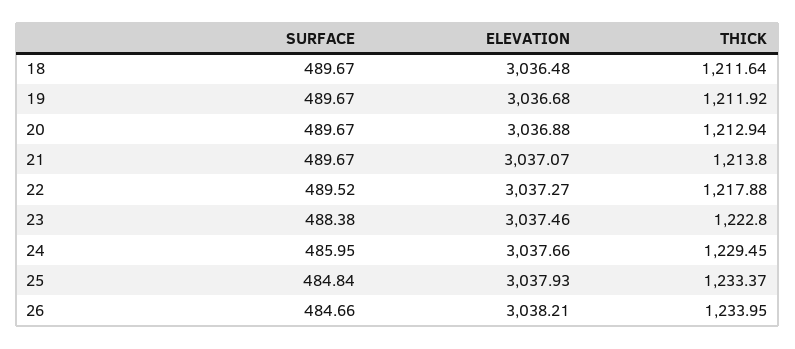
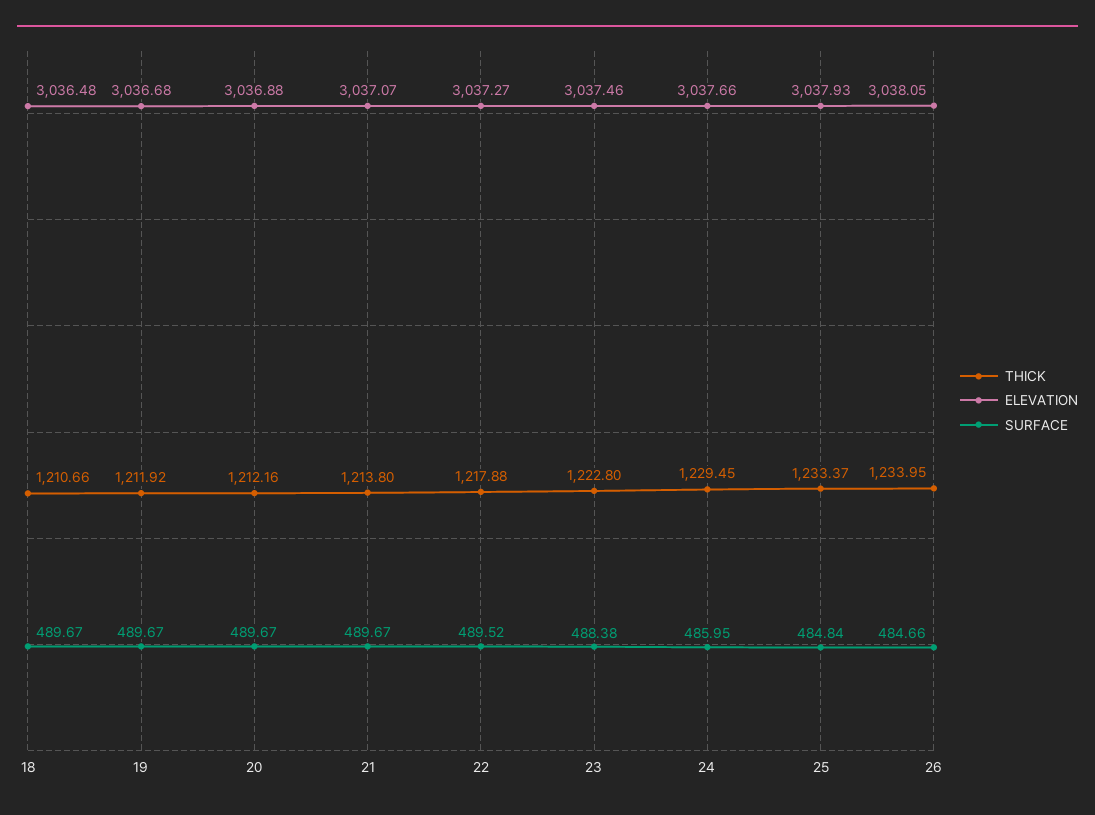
  {
    "SURFACE": {
      "18": 489.67,
      "19": 489.67,
      "20": 489.67,
      "21": 489.67,
      "22": 489.52,
      "23": 488.38,
      "24": 485.95,
      "25": 484.84,
      "26": 484.66
    },
    "ELEVATION": {
      "18": 3036.48,
      "19": 3036.68,
      "20": 3036.88,
      "21": 3037.07,
      "22": 3037.27,
      "23": 3037.46,
      "24": 3037.66,
      "25": 3037.93,
-     "26": 3038.21
+     "26": 3038.05
    },
    "THICK": {
-     "18": 1211.64,
+     "18": 1210.66,
      "19": 1211.92,
-     "20": 1212.94,
+     "20": 1212.16,
      "21": 1213.8,
      "22": 1217.88,
      "23": 1222.8,
      "24": 1229.45,
      "25": 1233.37,
      "26": 1233.95
    }
  }

